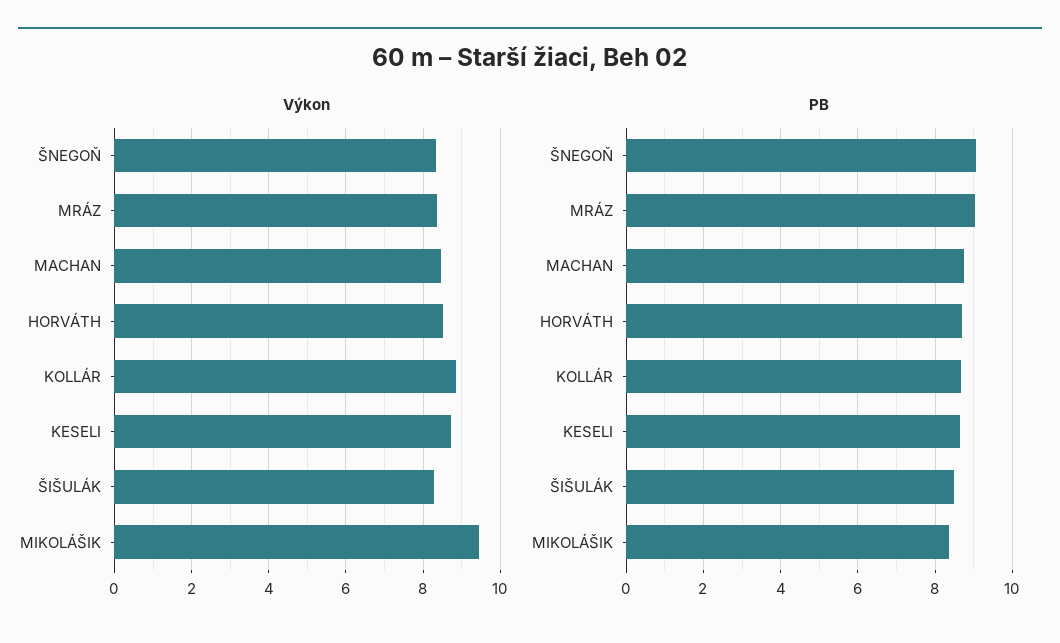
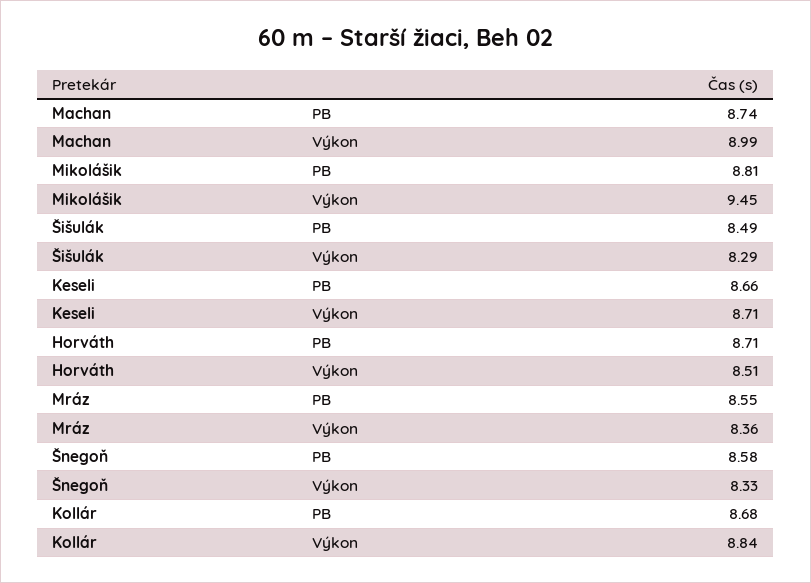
  {
    "Výkon": {
      "ŠNEGOŇ": 8.33,
      "MRÁZ": 8.36,
-     "MACHAN": 8.4,
+     "MACHAN": 8.99,
      "HORVÁTH": 8.51,
      "KOLLÁR": 8.84,
      "KESELI": 8.71,
      "ŠIŠULÁK": 8.29,
      "MIKOLÁŠIK": 9.45
    },
    "PB": {
-     "ŠNEGOŇ": 9,
+     "ŠNEGOŇ": 8.58,
-     "MRÁZ": 9,
+     "MRÁZ": 8.55,
      "MACHAN": 8.74,
      "HORVÁTH": 8.71,
      "KOLLÁR": 8.68,
      "KESELI": 8.66,
      "ŠIŠULÁK": 8.49,
-     "MIKOLÁŠIK": 8.4
+     "MIKOLÁŠIK": 8.81
    }
  }

